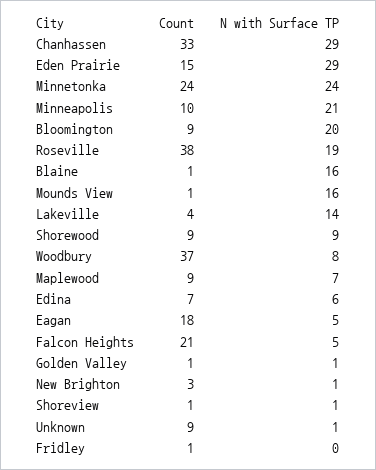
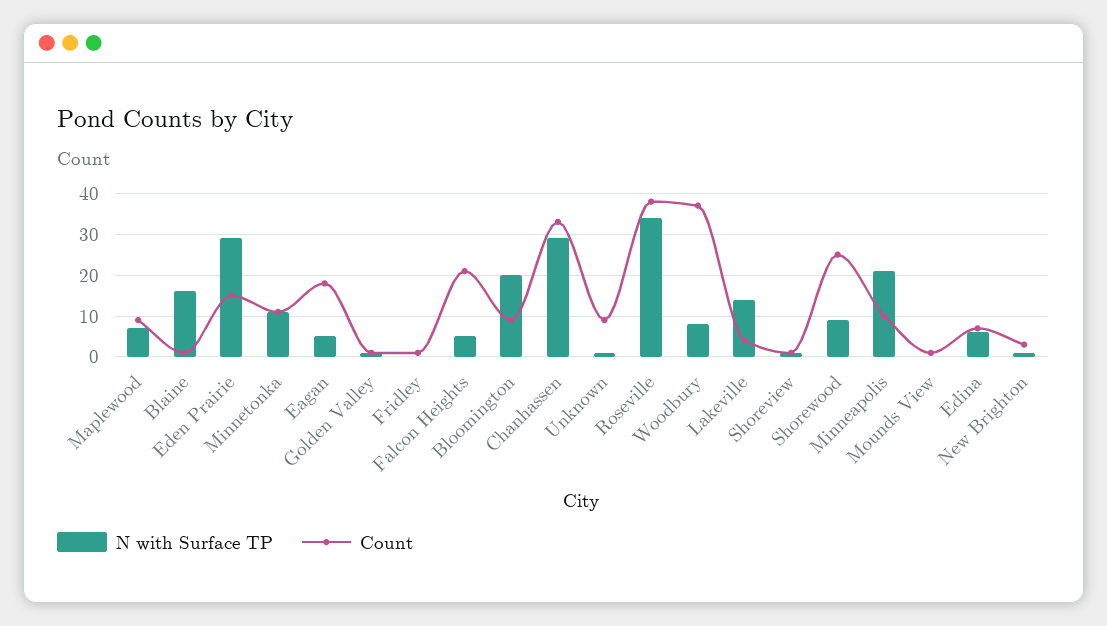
  {
    "Count": {
      "Chanhassen": 33,
      "Eden Prairie": 15,
-     "Minnetonka": 24,
+     "Minnetonka": 10,
      "Minneapolis": 10,
      "Bloomington": 9,
      "Roseville": 38,
      "Blaine": 1,
      "Mounds View": 1,
      "Lakeville": 4,
-     "Shorewood": 9,
+     "Shorewood": 25,
      "Woodbury": 37,
      "Maplewood": 9,
      "Edina": 7,
      "Eagan": 18,
      "Falcon Heights": 21,
      "Golden Valley": 1,
      "New Brighton": 3,
      "Shoreview": 1,
      "Unknown": 9,
      "Fridley": 1
    },
    "N with Surface TP": {
      "Chanhassen": 29,
      "Eden Prairie": 29,
-     "Minnetonka": 24,
+     "Minnetonka": 10,
      "Minneapolis": 21,
      "Bloomington": 20,
-     "Roseville": 19,
+     "Roseville": 35,
      "Blaine": 16,
-     "Mounds View": 16,
+     "Mounds View": 0,
      "Lakeville": 14,
      "Shorewood": 9,
      "Woodbury": 8,
      "Maplewood": 7,
      "Edina": 6,
      "Eagan": 5,
      "Falcon Heights": 5,
      "Golden Valley": 1,
      "New Brighton": 1,
      "Shoreview": 1,
      "Unknown": 1,
      "Fridley": 0
    }
  }

